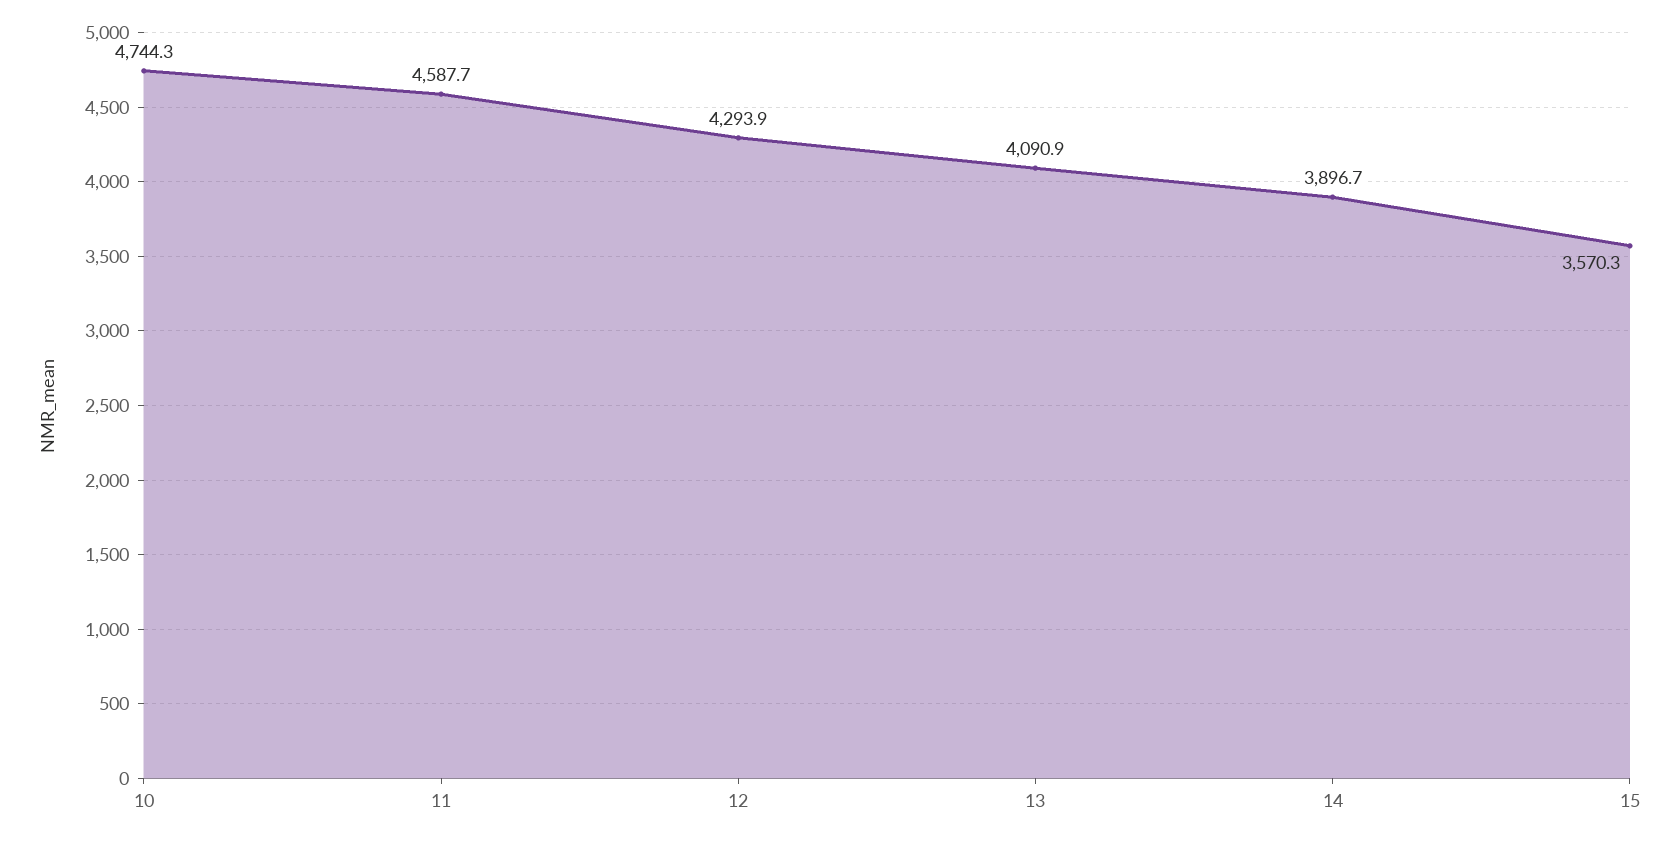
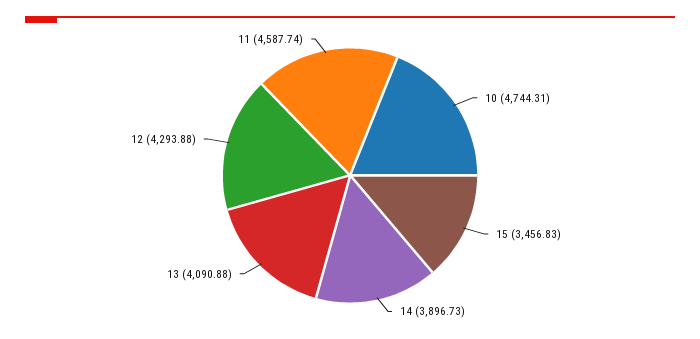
  {
    "10": 4744.31,
    "11": 4587.74,
    "12": 4293.88,
    "13": 4090.88,
    "14": 3896.73,
-   "15": 3570.3
+   "15": 3456.83
  }

